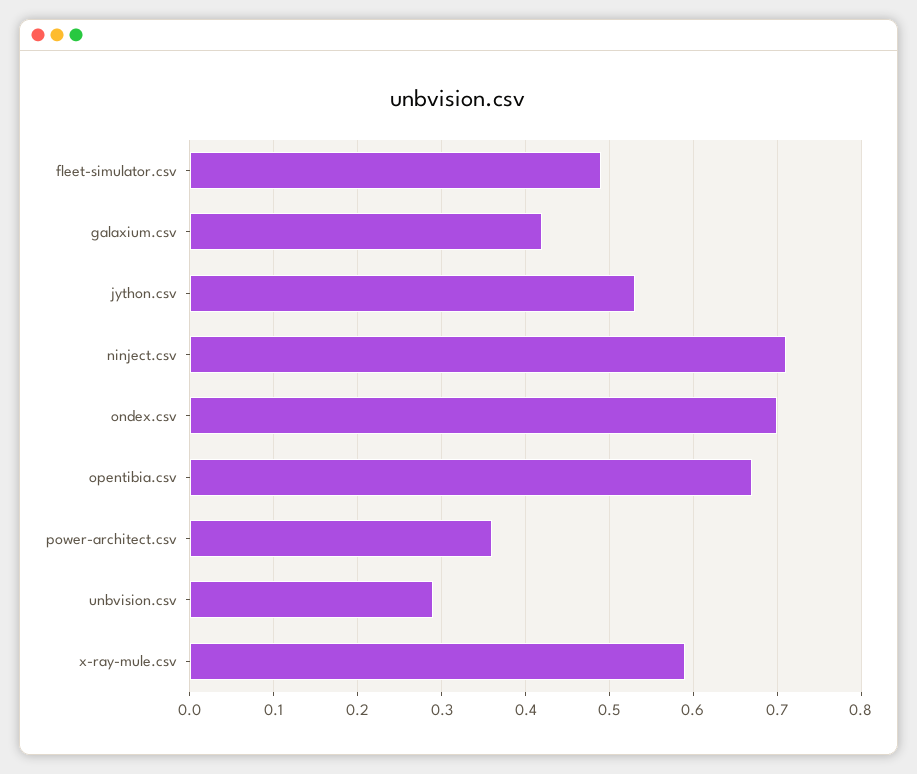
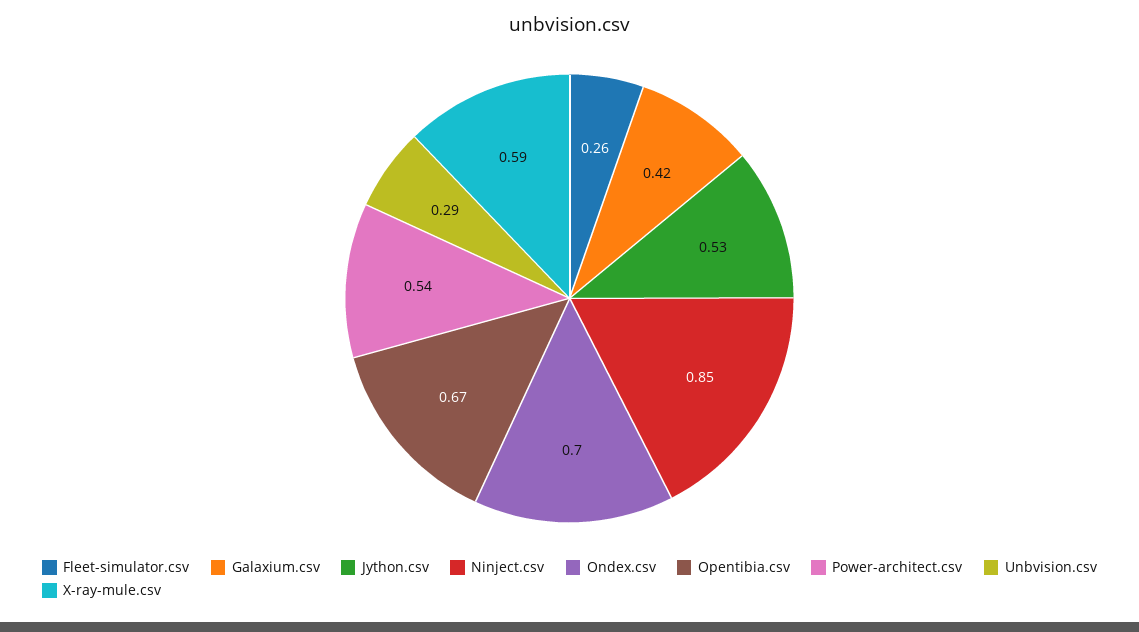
  {
-   "fleet-simulator.csv": 0.49,
+   "fleet-simulator.csv": 0.26,
    "galaxium.csv": 0.42,
    "jython.csv": 0.53,
-   "ninject.csv": 0.71,
+   "ninject.csv": 0.85,
    "ondex.csv": 0.7,
    "opentibia.csv": 0.67,
-   "power-architect.csv": 0.36,
+   "power-architect.csv": 0.54,
    "unbvision.csv": 0.29,
    "x-ray-mule.csv": 0.59
  }

